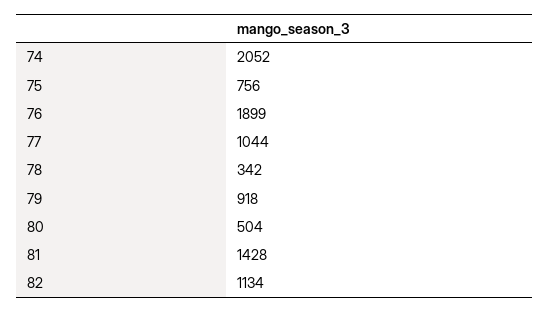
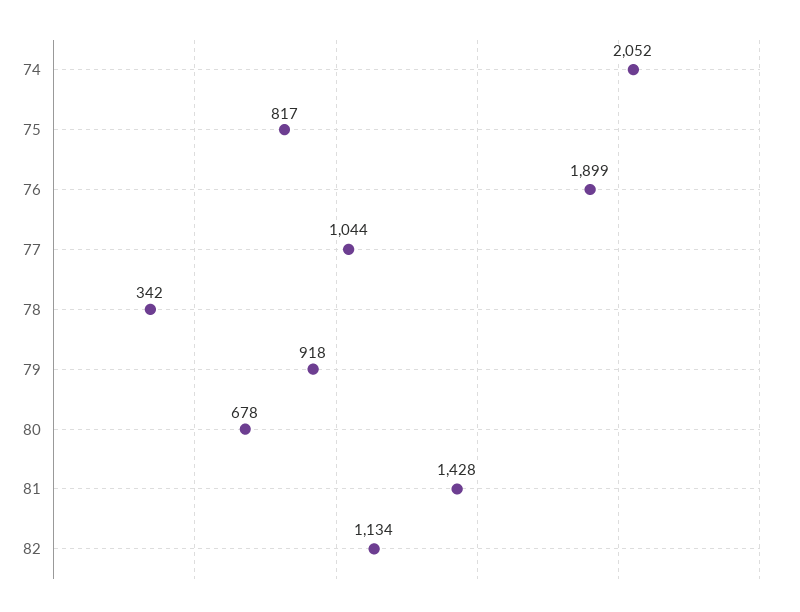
  {
    "74": 2052,
-   "75": 756,
+   "75": 817,
    "76": 1899,
    "77": 1044,
    "78": 342,
    "79": 918,
-   "80": 504,
+   "80": 678,
    "81": 1428,
    "82": 1134
  }

